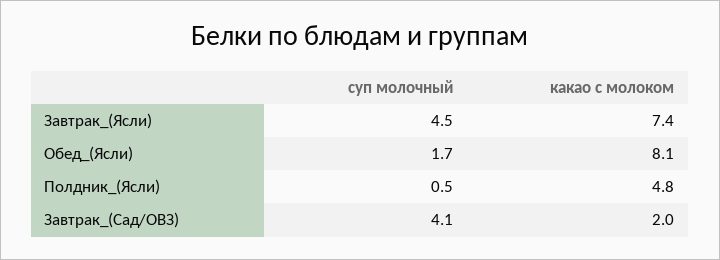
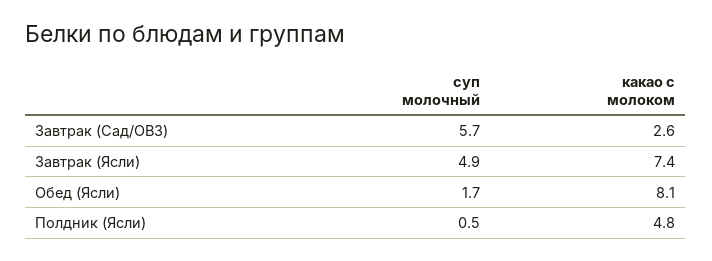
  {
    "суп молочный": {
-     "Завтрак_(Ясли)": 4.5,
+     "Завтрак_(Ясли)": 4.9,
      "Обед_(Ясли)": 1.7,
      "Полдник_(Ясли)": 0.5,
-     "Завтрак_(Сад/ОВЗ)": 4.1
+     "Завтрак_(Сад/ОВЗ)": 5.7
    },
    "какао с молоком": {
      "Завтрак_(Ясли)": 7.4,
      "Обед_(Ясли)": 8.1,
      "Полдник_(Ясли)": 4.8,
-     "Завтрак_(Сад/ОВЗ)": 2
+     "Завтрак_(Сад/ОВЗ)": 2.6
    }
  }

